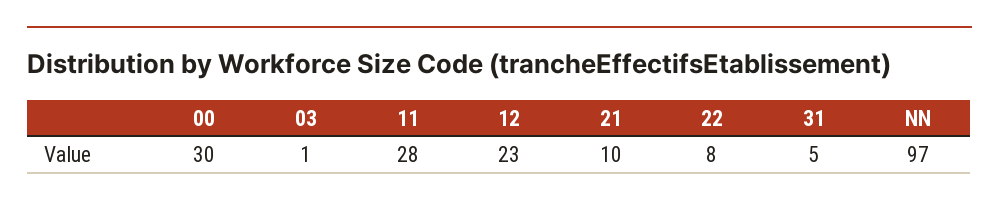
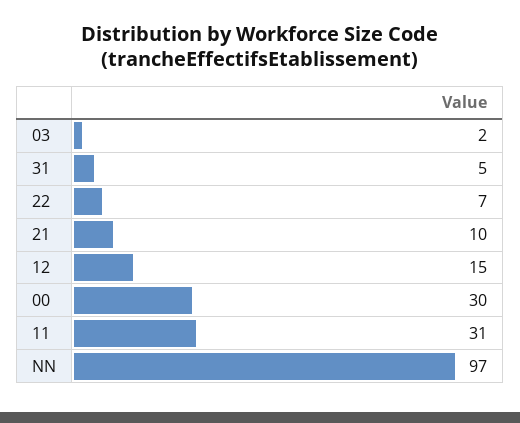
  {
    "00": 30,
-   "03": 1,
+   "03": 2,
-   "11": 28,
+   "11": 31,
-   "12": 23,
+   "12": 15,
    "21": 10,
-   "22": 8,
+   "22": 7,
    "31": 5,
    "NN": 97
  }

